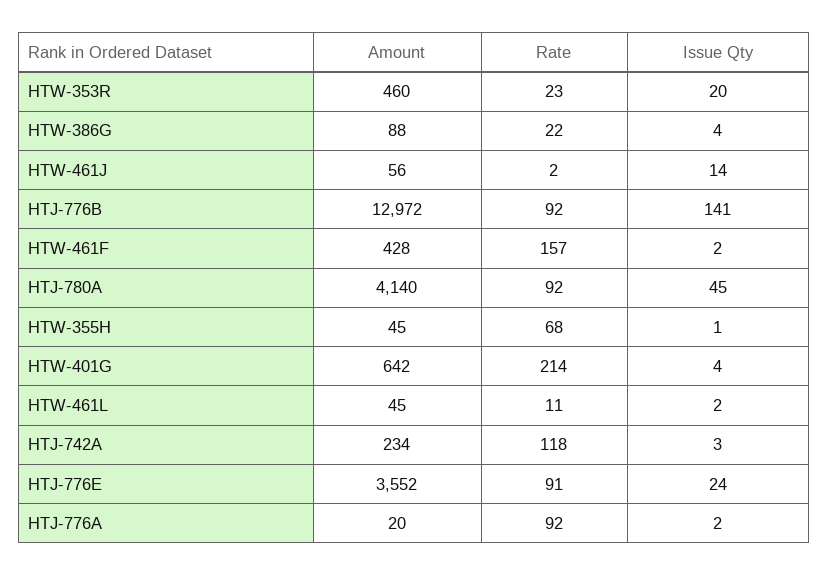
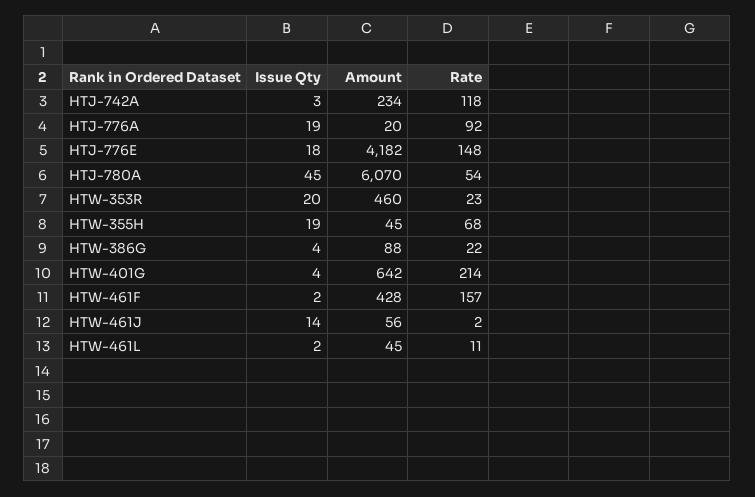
  {
    "Amount": {
      "HTW-353R": 460,
      "HTW-386G": 88,
      "HTW-461J": 56,
-     "HTJ-776B": 12972,
      "HTW-461F": 428,
-     "HTJ-780A": 4140,
+     "HTJ-780A": 6070,
      "HTW-355H": 45,
      "HTW-401G": 642,
      "HTW-461L": 45,
      "HTJ-742A": 234,
-     "HTJ-776E": 3552,
+     "HTJ-776E": 4182,
      "HTJ-776A": 20
    },
    "Rate": {
      "HTW-353R": 23,
      "HTW-386G": 22,
      "HTW-461J": 2,
-     "HTJ-776B": 92,
      "HTW-461F": 157,
-     "HTJ-780A": 92,
+     "HTJ-780A": 54,
      "HTW-355H": 68,
      "HTW-401G": 214,
      "HTW-461L": 11,
      "HTJ-742A": 118,
-     "HTJ-776E": 91,
+     "HTJ-776E": 148,
      "HTJ-776A": 92
    },
    "Issue Qty": {
      "HTW-353R": 20,
      "HTW-386G": 4,
      "HTW-461J": 14,
-     "HTJ-776B": 141,
      "HTW-461F": 2,
      "HTJ-780A": 45,
-     "HTW-355H": 1,
+     "HTW-355H": 19,
      "HTW-401G": 4,
      "HTW-461L": 2,
      "HTJ-742A": 3,
-     "HTJ-776E": 24,
+     "HTJ-776E": 18,
-     "HTJ-776A": 2
+     "HTJ-776A": 19
    }
  }

